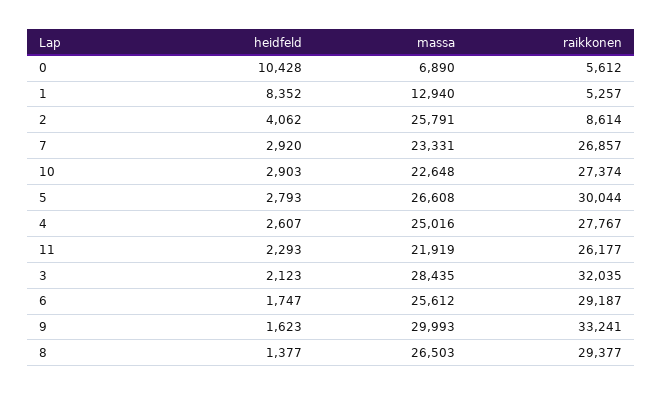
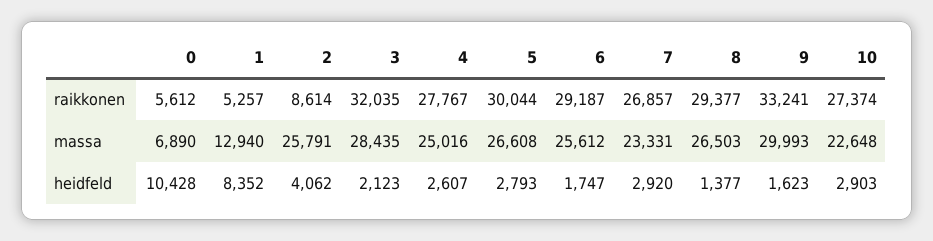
  {
    "heidfeld": {
      "0": 10428,
      "1": 8352,
      "2": 4062,
      "7": 2920,
      "10": 2903,
      "5": 2793,
      "4": 2607,
-     "11": 2293,
      "3": 2123,
      "6": 1747,
      "9": 1623,
      "8": 1377
    },
    "massa": {
      "0": 6890,
      "1": 12940,
      "2": 25791,
      "7": 23331,
      "10": 22648,
      "5": 26608,
      "4": 25016,
-     "11": 21919,
      "3": 28435,
      "6": 25612,
      "9": 29993,
      "8": 26503
    },
    "raikkonen": {
      "0": 5612,
      "1": 5257,
      "2": 8614,
      "7": 26857,
      "10": 27374,
      "5": 30044,
      "4": 27767,
-     "11": 26177,
      "3": 32035,
      "6": 29187,
      "9": 33241,
      "8": 29377
    }
  }

